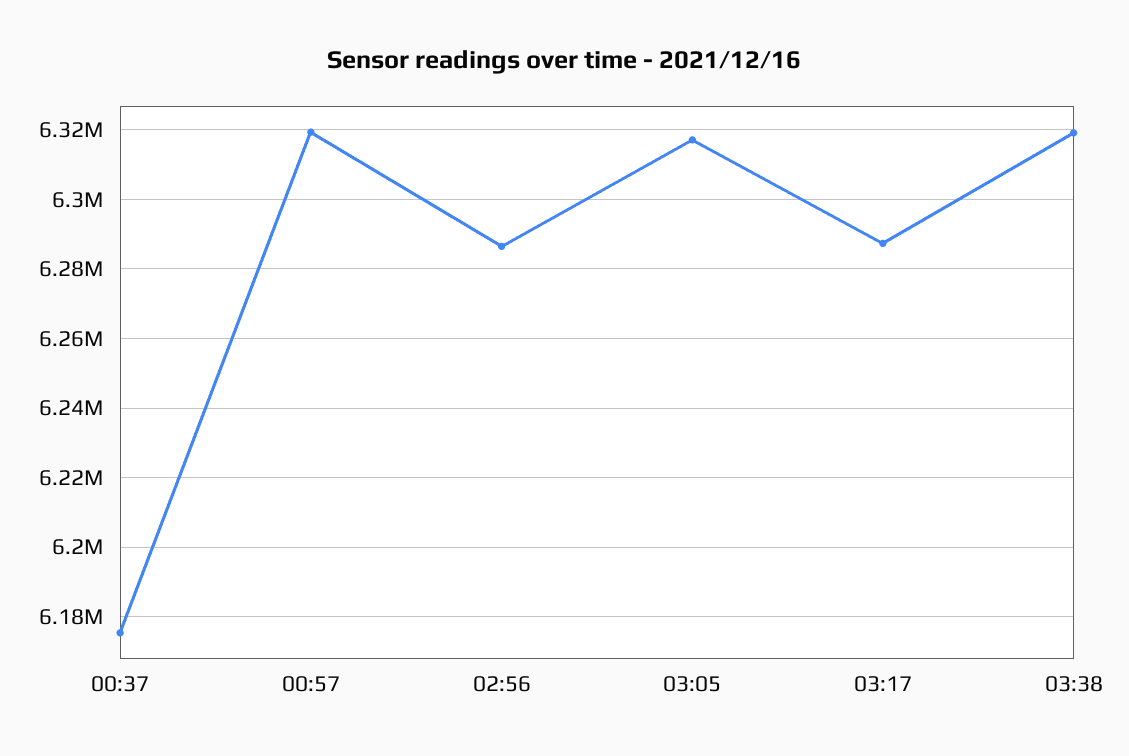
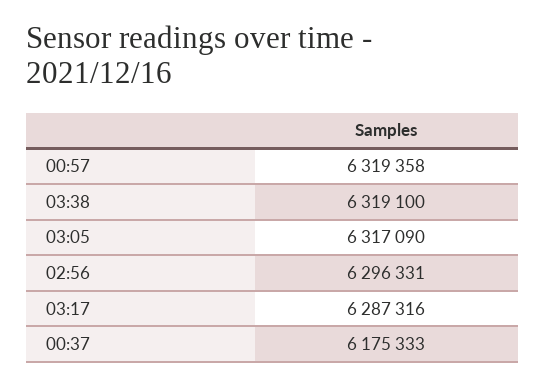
  {
    "00:37": 6175333,
    "00:57": 6319358,
-   "02:56": 6286000,
+   "02:56": 6296331,
    "03:05": 6317090,
    "03:17": 6287316,
    "03:38": 6319100
  }

